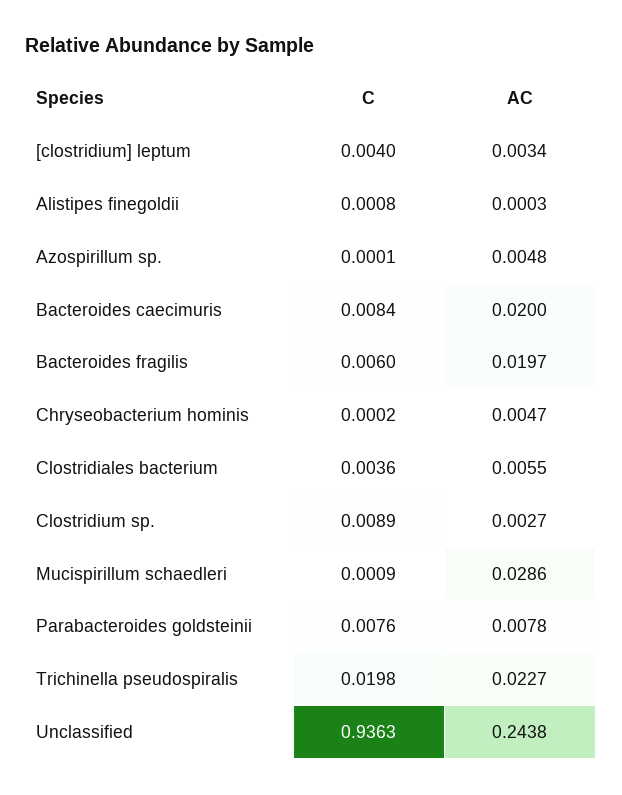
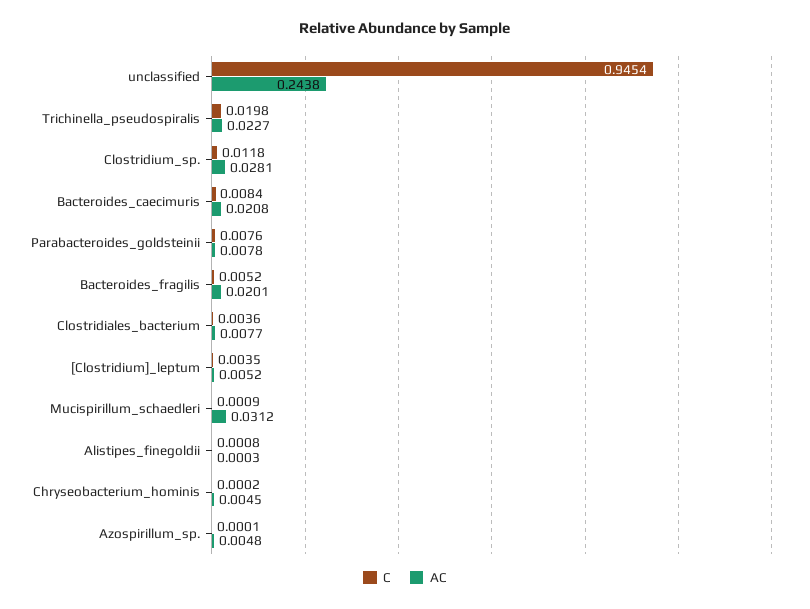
  {
    "C": {
-     "[clostridium] leptum": 0.004,
+     "[clostridium] leptum": 0.0035,
      "Alistipes finegoldii": 0.0008,
      "Azospirillum sp.": 0.0001,
      "Bacteroides caecimuris": 0.0084,
-     "Bacteroides fragilis": 0.006,
+     "Bacteroides fragilis": 0.0052,
      "Chryseobacterium hominis": 0.0002,
      "Clostridiales bacterium": 0.0036,
-     "Clostridium sp.": 0.0089,
+     "Clostridium sp.": 0.0118,
      "Mucispirillum schaedleri": 0.0009,
      "Parabacteroides goldsteinii": 0.0076,
      "Trichinella pseudospiralis": 0.0198,
-     "Unclassified": 0.9363
+     "Unclassified": 0.9454
    },
    "AC": {
-     "[clostridium] leptum": 0.0034,
+     "[clostridium] leptum": 0.0052,
      "Alistipes finegoldii": 0.0003,
      "Azospirillum sp.": 0.0048,
-     "Bacteroides caecimuris": 0.02,
+     "Bacteroides caecimuris": 0.0208,
-     "Bacteroides fragilis": 0.0197,
+     "Bacteroides fragilis": 0.0201,
-     "Chryseobacterium hominis": 0.0047,
+     "Chryseobacterium hominis": 0.0045,
-     "Clostridiales bacterium": 0.0055,
+     "Clostridiales bacterium": 0.0077,
-     "Clostridium sp.": 0.0027,
+     "Clostridium sp.": 0.0281,
-     "Mucispirillum schaedleri": 0.0286,
+     "Mucispirillum schaedleri": 0.0312,
      "Parabacteroides goldsteinii": 0.0078,
      "Trichinella pseudospiralis": 0.0227,
      "Unclassified": 0.2438
    }
  }

